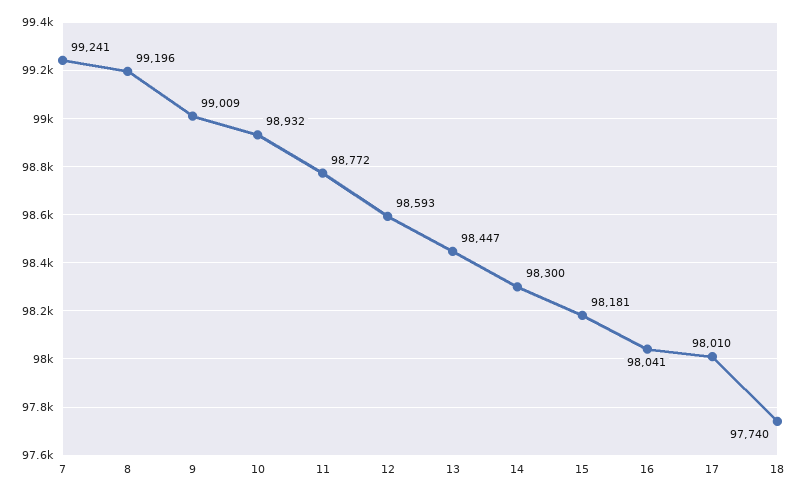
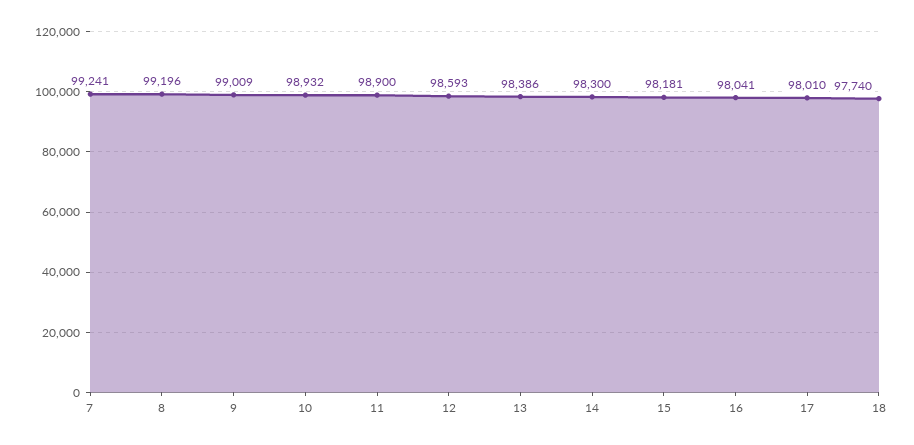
  {
    "7": 99241,
    "8": 99196,
    "9": 99009,
    "10": 98932,
-   "11": 98772,
+   "11": 98900,
    "12": 98593,
-   "13": 98447,
+   "13": 98386,
    "14": 98300,
    "15": 98181,
    "16": 98041,
    "17": 98010,
    "18": 97740
  }

